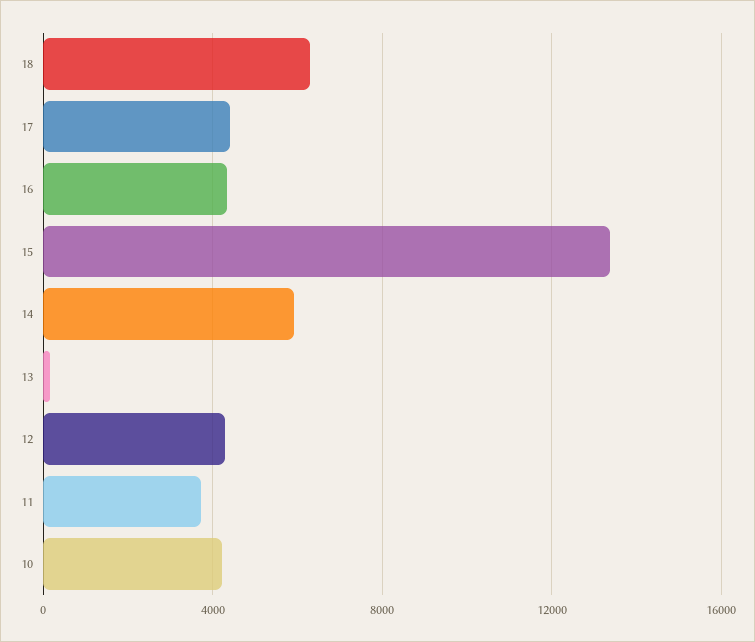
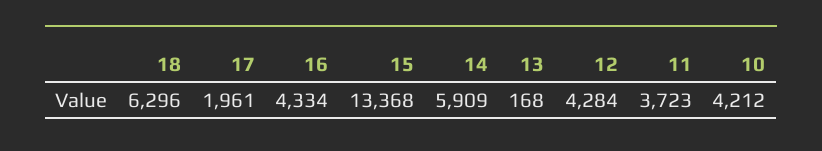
  {
    "18": 6296,
-   "17": 4500,
+   "17": 1961,
    "16": 4334,
    "15": 13368,
    "14": 5909,
    "13": 168,
    "12": 4284,
    "11": 3723,
    "10": 4212
  }

